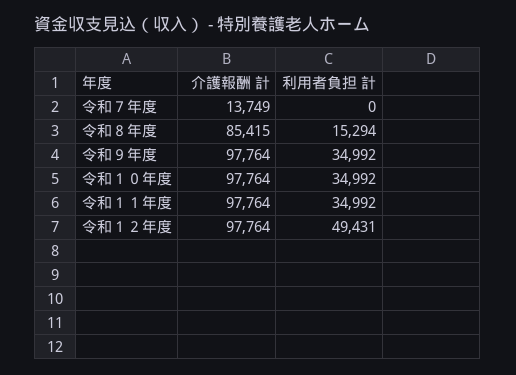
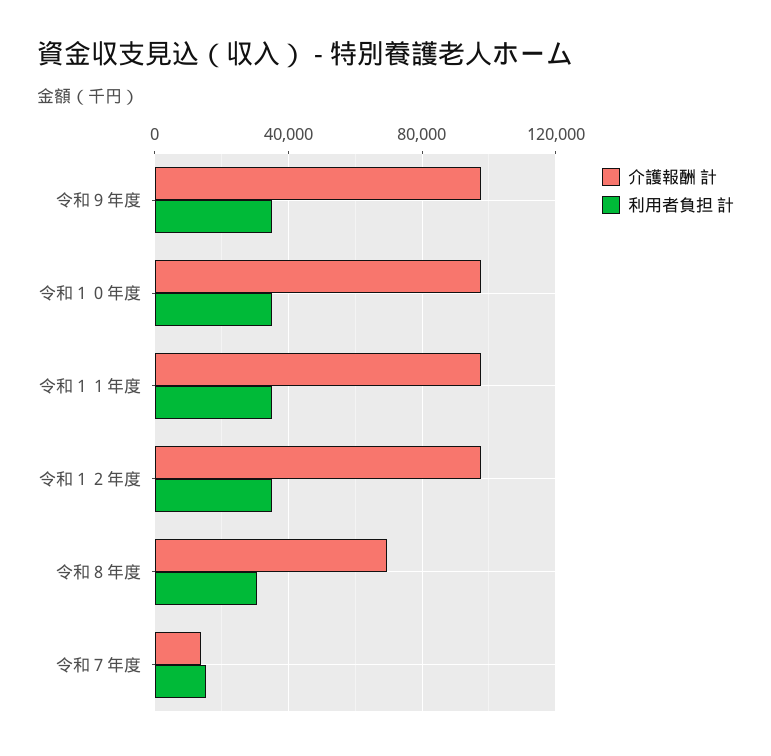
  {
    "介護報酬 計": {
      "令和７年度": 13749,
-     "令和８年度": 85415,
+     "令和８年度": 70000,
      "令和９年度": 97764,
      "令和１０年度": 97764,
      "令和１１年度": 97764,
      "令和１２年度": 97764
    },
    "利用者負担 計": {
-     "令和７年度": 0,
+     "令和７年度": 15000,
-     "令和８年度": 15294,
+     "令和８年度": 30000,
      "令和９年度": 34992,
      "令和１０年度": 34992,
      "令和１１年度": 34992,
-     "令和１２年度": 49431
+     "令和１２年度": 35000
    }
  }

